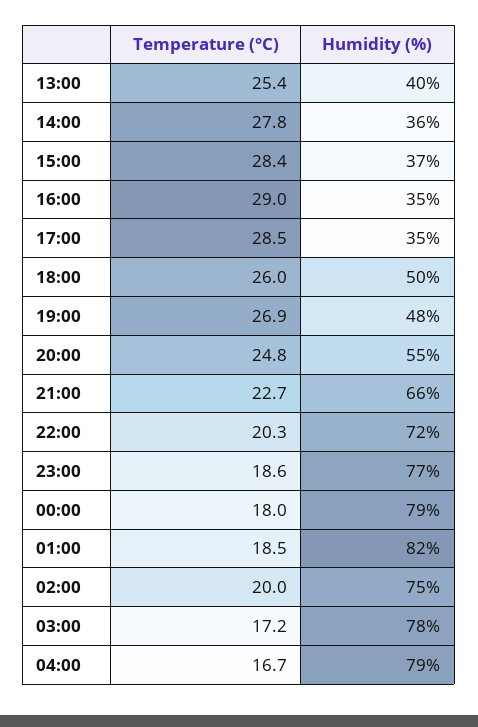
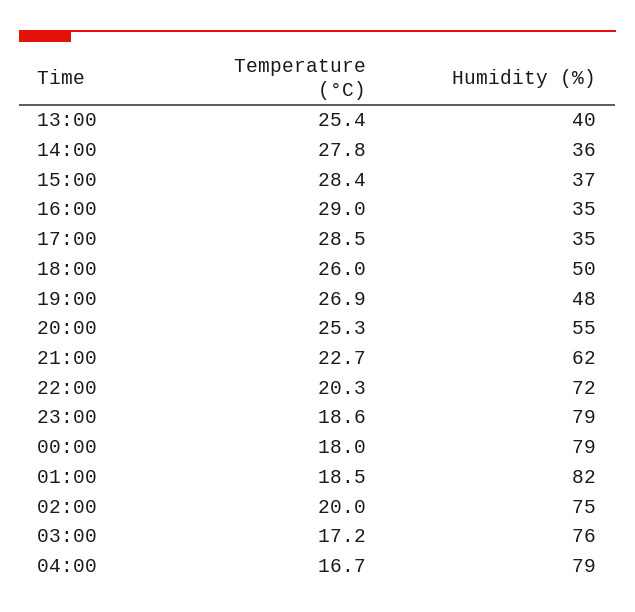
  {
    "Temperature (°C)": {
      "13:00": 25.4,
      "14:00": 27.8,
      "15:00": 28.4,
      "16:00": 29,
      "17:00": 28.5,
      "18:00": 26,
      "19:00": 26.9,
-     "20:00": 24.8,
+     "20:00": 25.3,
      "21:00": 22.7,
      "22:00": 20.3,
      "23:00": 18.6,
      "00:00": 18,
      "01:00": 18.5,
      "02:00": 20,
      "03:00": 17.2,
      "04:00": 16.7
    },
    "Humidity (%)": {
      "13:00": 40,
      "14:00": 36,
      "15:00": 37,
      "16:00": 35,
      "17:00": 35,
      "18:00": 50,
      "19:00": 48,
      "20:00": 55,
-     "21:00": 66,
+     "21:00": 62,
      "22:00": 72,
-     "23:00": 77,
+     "23:00": 79,
      "00:00": 79,
      "01:00": 82,
      "02:00": 75,
-     "03:00": 78,
+     "03:00": 76,
      "04:00": 79
    }
  }

